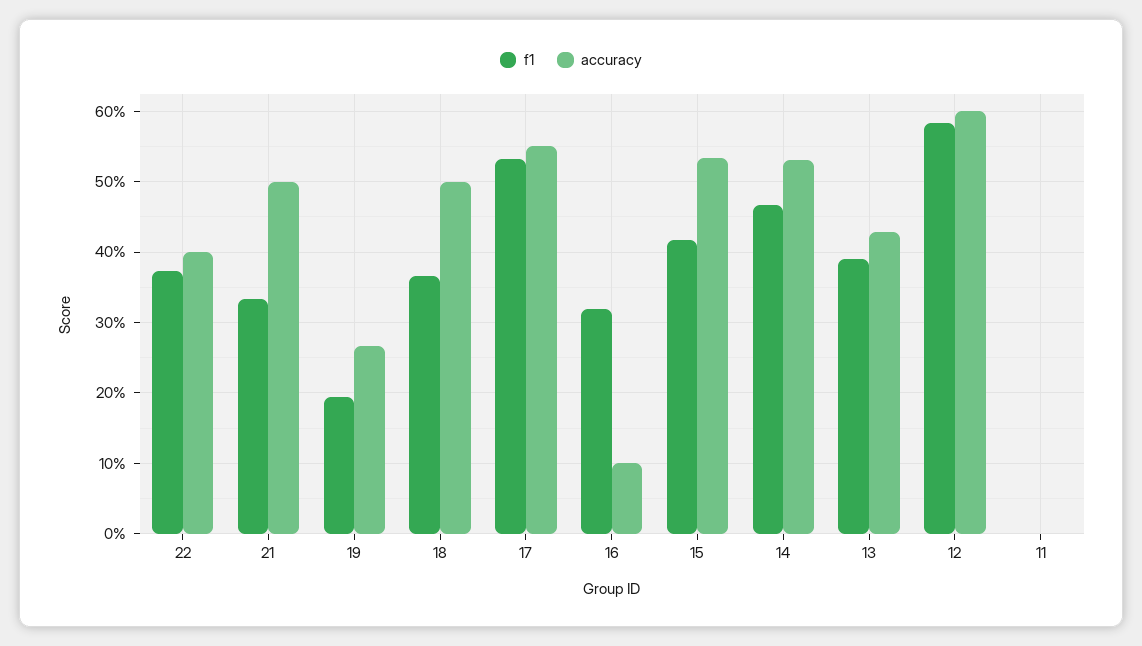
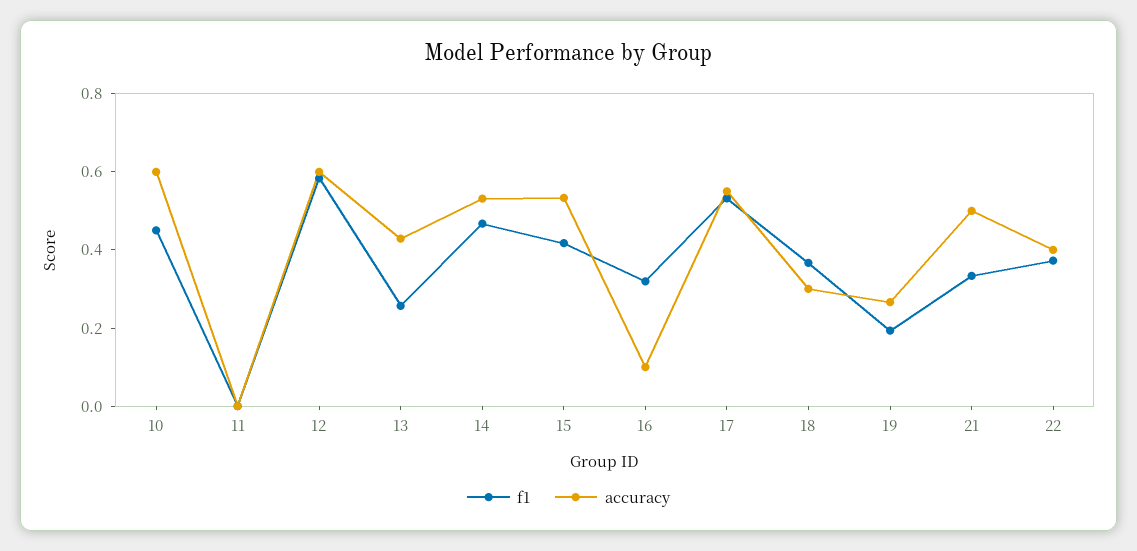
  {
    "f1": {
      "22": 0.37,
      "21": 0.33,
      "19": 0.19,
      "18": 0.37,
      "17": 0.53,
      "16": 0.32,
      "15": 0.42,
      "14": 0.47,
-     "13": 0.39,
+     "13": 0.25,
      "12": 0.58,
-     "11": 0
+     "11": 0,
+     "10": 0.45
    },
    "accuracy": {
      "22": 0.4,
      "21": 0.5,
      "19": 0.27,
-     "18": 0.5,
+     "18": 0.3,
      "17": 0.55,
      "16": 0.1,
      "15": 0.53,
      "14": 0.53,
      "13": 0.43,
      "12": 0.6,
-     "11": 0
+     "11": 0,
+     "10": 0.6
    }
  }

